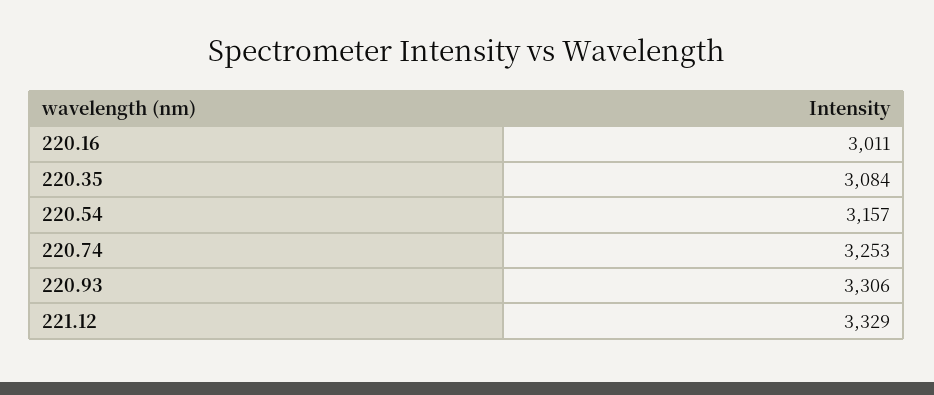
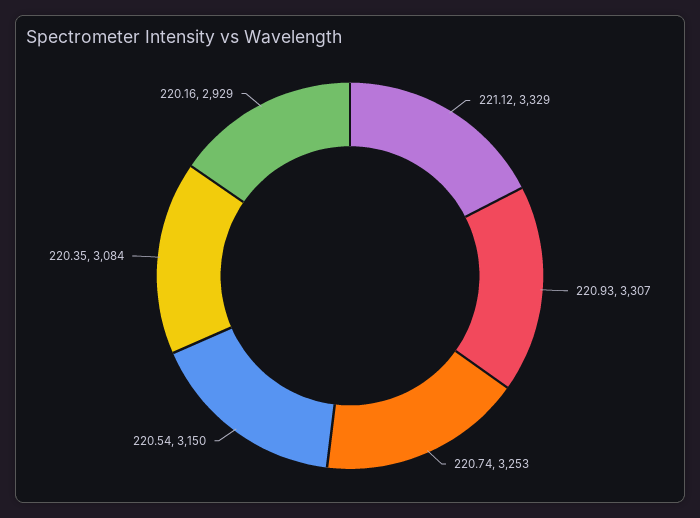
  {
-   "220.16": 3011,
+   "220.16": 2929,
    "220.35": 3084,
-   "220.54": 3157,
+   "220.54": 3150,
    "220.74": 3253,
-   "220.93": 3306,
+   "220.93": 3307,
    "221.12": 3329
  }

